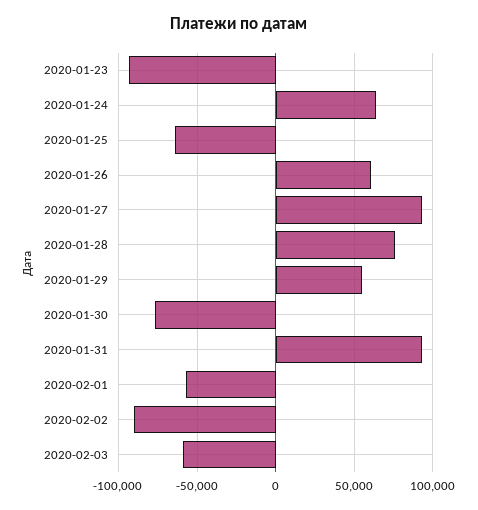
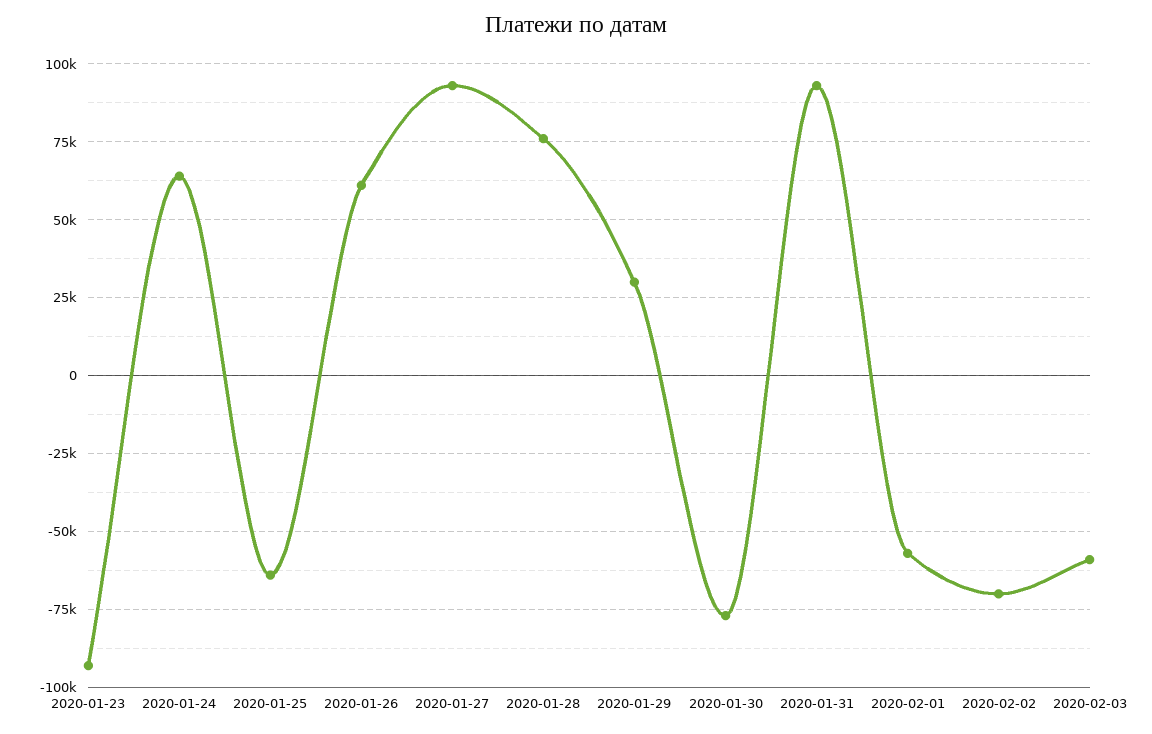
  {
    "2020-01-23": -92500,
    "2020-01-24": 65000,
    "2020-01-25": -65000,
    "2020-01-26": 60000,
    "2020-01-27": 92500,
    "2020-01-28": 75000,
-   "2020-01-29": 55000,
+   "2020-01-29": 30000,
    "2020-01-30": -77500,
    "2020-01-31": 92500,
    "2020-02-01": -57500,
-   "2020-02-02": -90000,
+   "2020-02-02": -70000,
    "2020-02-03": -60000
  }

